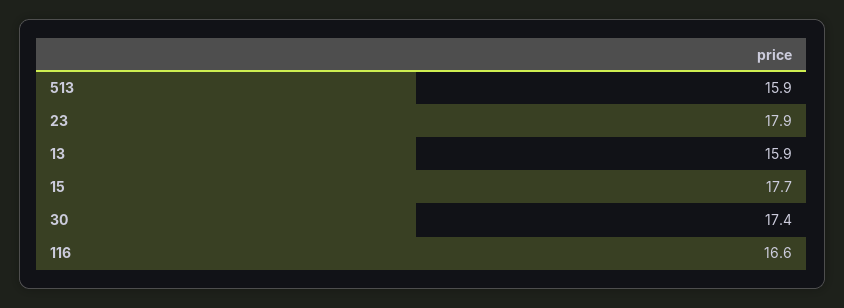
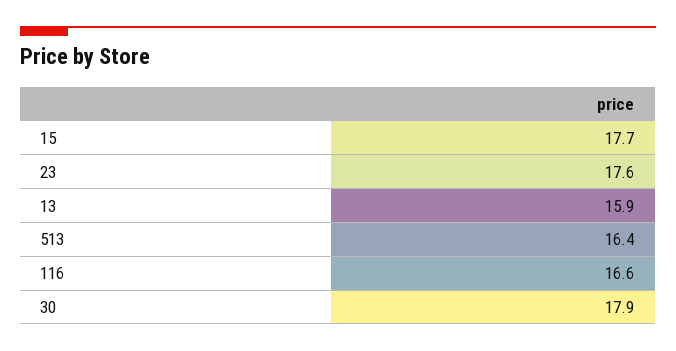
  {
-   "513": 15.9,
+   "513": 16.4,
-   "23": 17.9,
+   "23": 17.6,
    "13": 15.9,
    "15": 17.7,
-   "30": 17.4,
+   "30": 17.9,
    "116": 16.6
  }

